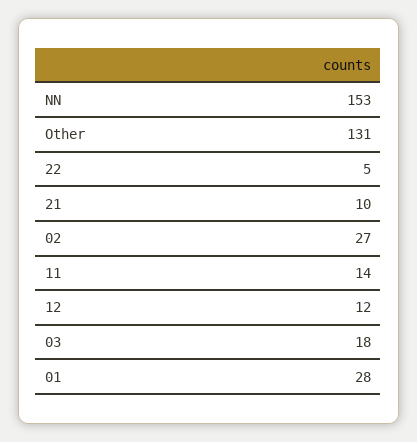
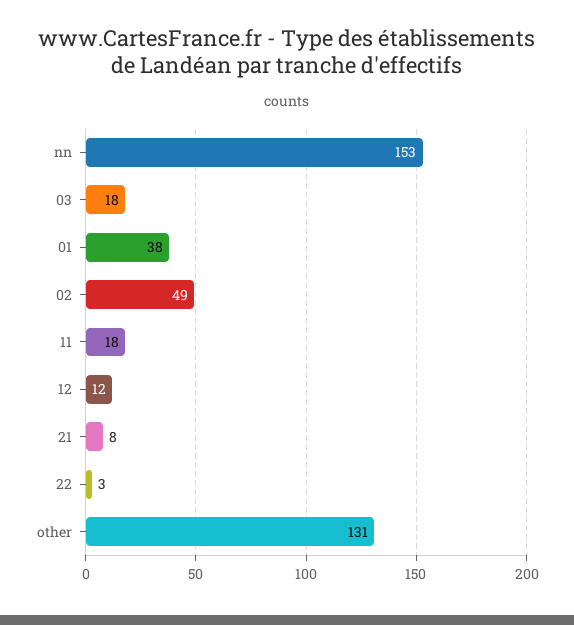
  {
    "NN": 153,
    "Other": 131,
-   "22": 5,
+   "22": 3,
-   "21": 10,
+   "21": 8,
-   "02": 27,
+   "02": 49,
-   "11": 14,
+   "11": 18,
    "12": 12,
    "03": 18,
-   "01": 28
+   "01": 38
  }

